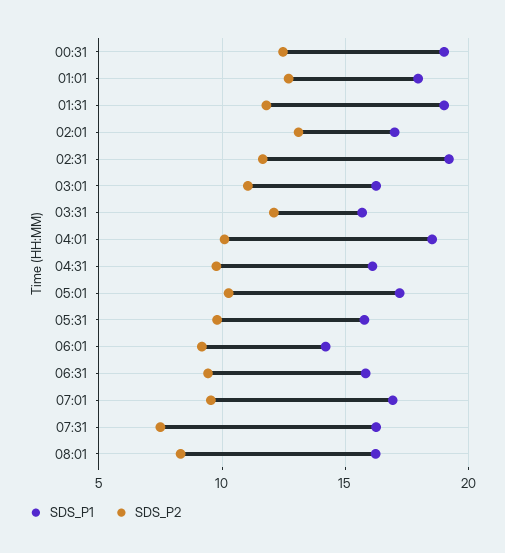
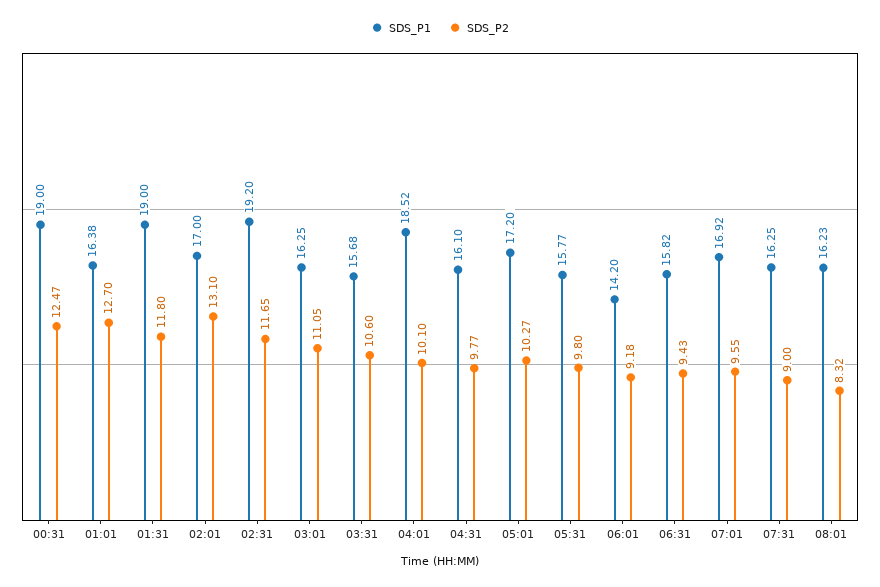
  {
    "SDS_P1": {
      "00:31": 19,
-     "01:01": 18,
+     "01:01": 16.38,
      "01:31": 19,
      "02:01": 17,
      "02:31": 19.2,
      "03:01": 16.25,
      "03:31": 15.68,
      "04:01": 18.52,
      "04:31": 16.1,
      "05:01": 17.2,
      "05:31": 15.77,
      "06:01": 14.2,
      "06:31": 15.82,
      "07:01": 16.92,
      "07:31": 16.25,
      "08:01": 16.23
    },
    "SDS_P2": {
      "00:31": 12.47,
      "01:01": 12.7,
      "01:31": 11.8,
      "02:01": 13.1,
      "02:31": 11.65,
      "03:01": 11.05,
-     "03:31": 12,
+     "03:31": 10.6,
      "04:01": 10.1,
      "04:31": 9.77,
      "05:01": 10.27,
      "05:31": 9.8,
      "06:01": 9.18,
      "06:31": 9.43,
      "07:01": 9.55,
-     "07:31": 7.5,
+     "07:31": 9,
      "08:01": 8.32
    }
  }

